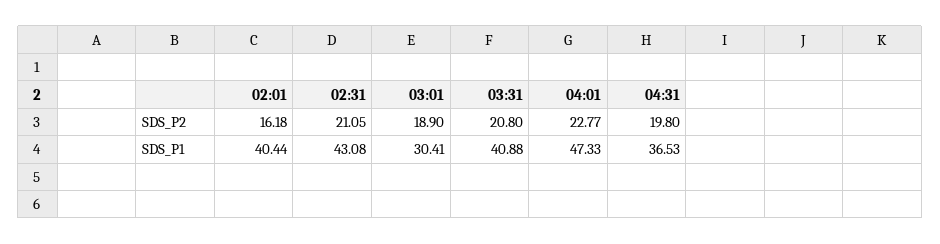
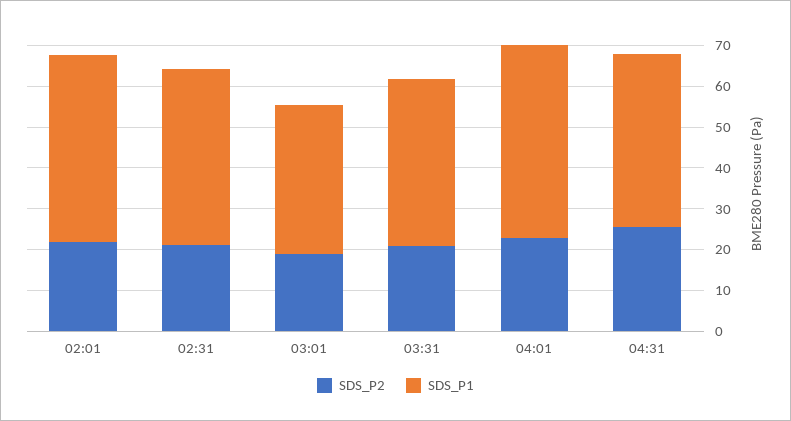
  {
    "SDS_P2": {
-     "02:01": 16.18,
+     "02:01": 22,
      "02:31": 21.05,
      "03:01": 18.9,
      "03:31": 20.8,
      "04:01": 22.77,
-     "04:31": 19.8
+     "04:31": 26
    },
    "SDS_P1": {
-     "02:01": 40.44,
+     "02:01": 46,
      "02:31": 43.08,
-     "03:01": 30.41,
+     "03:01": 36,
      "03:31": 40.88,
      "04:01": 47.33,
-     "04:31": 36.53
+     "04:31": 42
    }
  }

